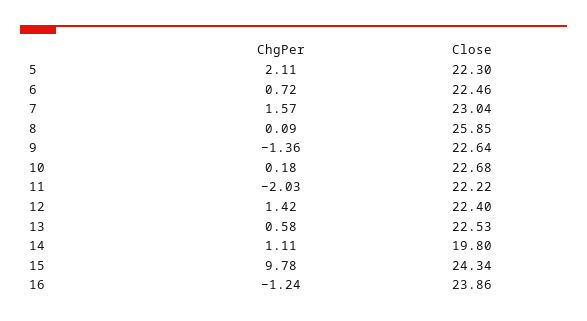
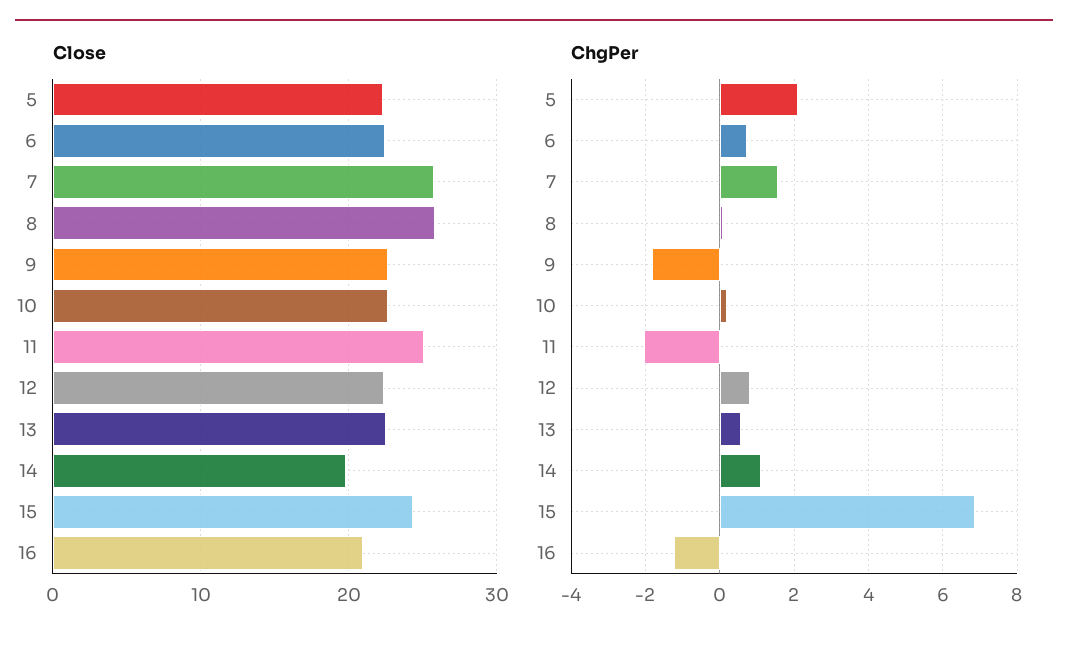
  {
    "ChgPer": {
      "5": 2.11,
      "6": 0.72,
      "7": 1.57,
      "8": 0.09,
-     "9": -1.36,
+     "9": -1.8,
      "10": 0.18,
      "11": -2.03,
-     "12": 1.42,
+     "12": 0.8,
      "13": 0.58,
      "14": 1.11,
-     "15": 9.78,
+     "15": 6.8,
      "16": -1.24
    },
    "Close": {
      "5": 22.3,
      "6": 22.46,
-     "7": 23.04,
+     "7": 26,
      "8": 25.85,
      "9": 22.64,
      "10": 22.68,
-     "11": 22.22,
+     "11": 25,
      "12": 22.4,
      "13": 22.53,
      "14": 19.8,
      "15": 24.34,
-     "16": 23.86
+     "16": 21
    }
  }

